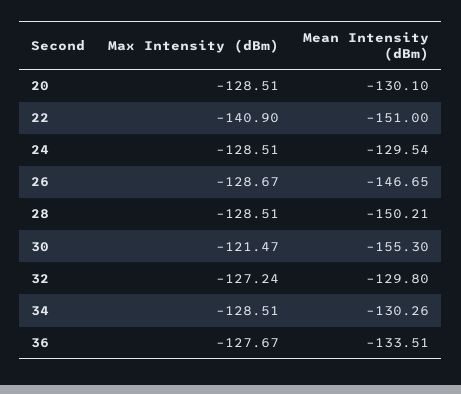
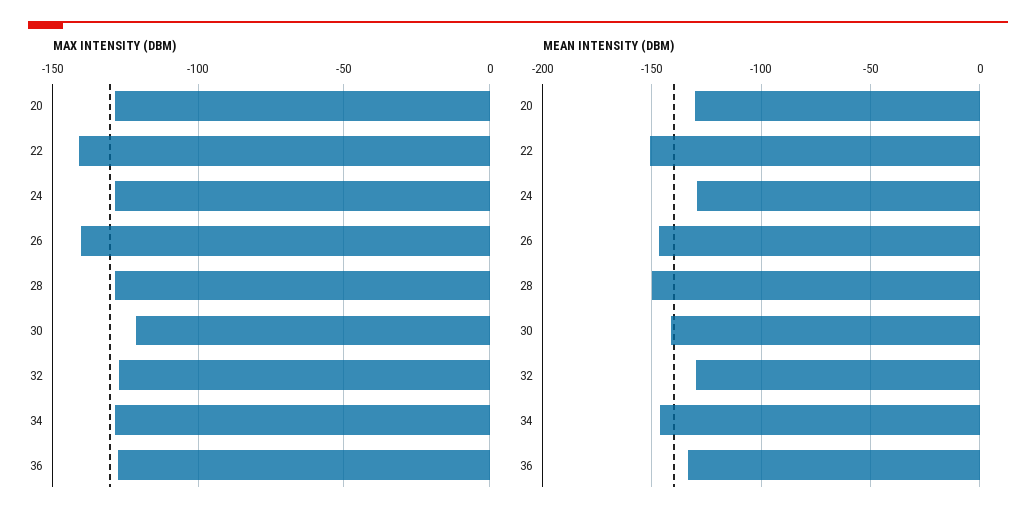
  {
    "Max Intensity (dBm)": {
      "20": -128.51,
      "22": -140.9,
      "24": -128.51,
-     "26": -128.67,
+     "26": -140,
      "28": -128.51,
      "30": -121.47,
      "32": -127.24,
      "34": -128.51,
      "36": -127.67
    },
    "Mean Intensity (dBm)": {
      "20": -130.1,
      "22": -151,
      "24": -129.54,
      "26": -146.65,
      "28": -150.21,
-     "30": -155.3,
+     "30": -140,
      "32": -129.8,
-     "34": -130.26,
+     "34": -145,
      "36": -133.51
    }
  }

